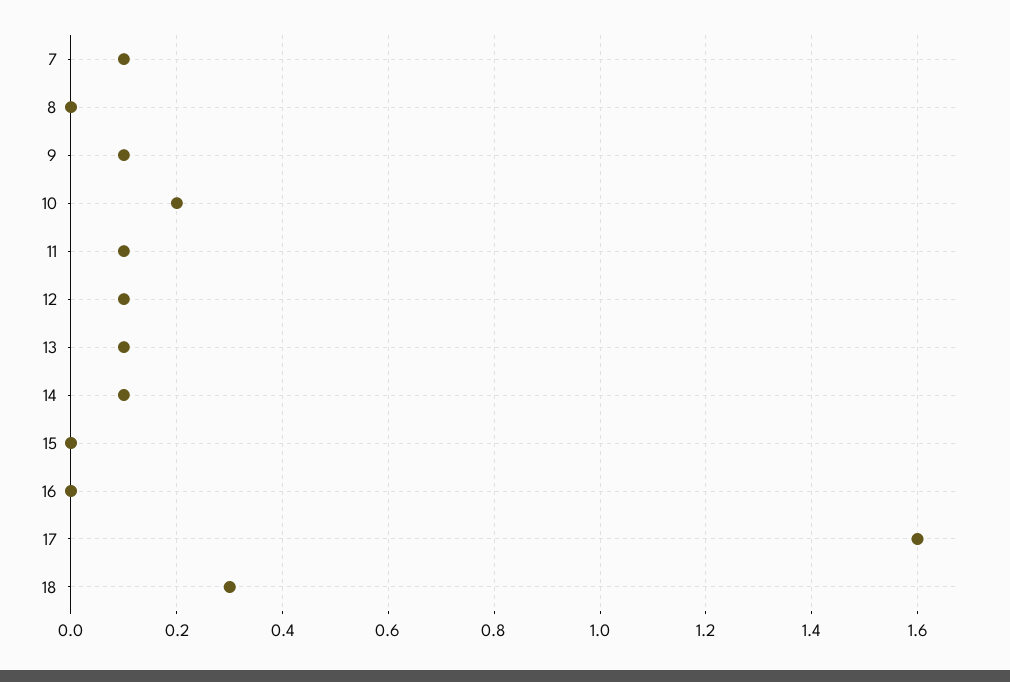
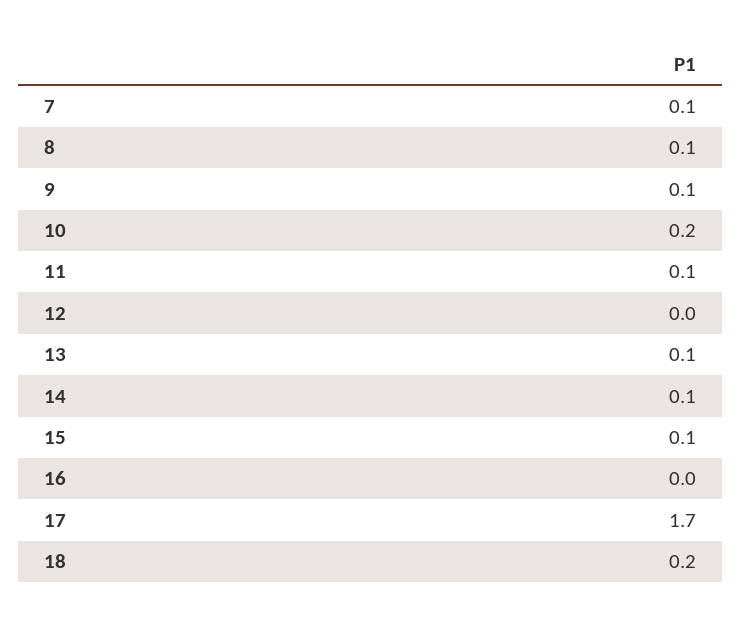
  {
    "7": 0.1,
-   "8": 0,
+   "8": 0.1,
    "9": 0.1,
    "10": 0.2,
    "11": 0.1,
-   "12": 0.1,
+   "12": 0,
    "13": 0.1,
    "14": 0.1,
-   "15": 0,
+   "15": 0.1,
    "16": 0,
-   "17": 1.6,
+   "17": 1.7,
-   "18": 0.3
+   "18": 0.2
  }

